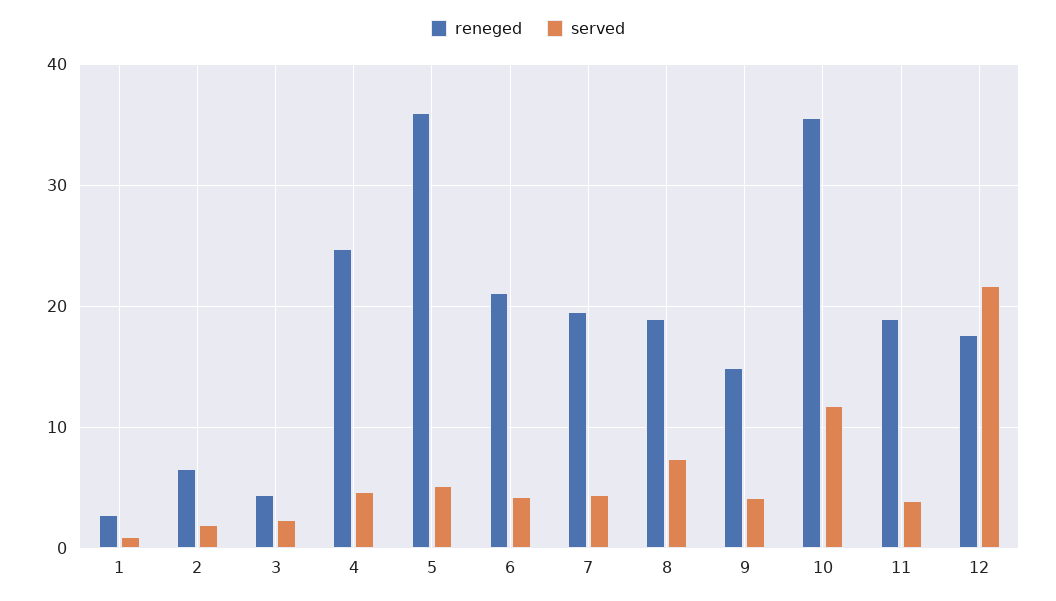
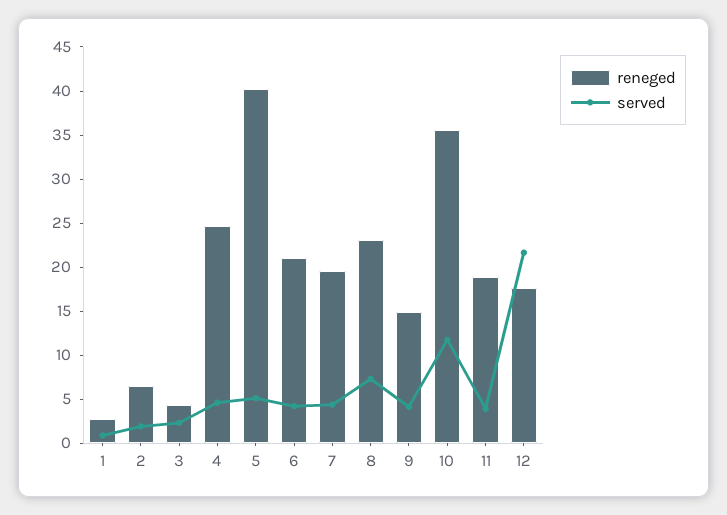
  {
    "reneged": {
      "1": 3,
      "2": 7,
      "3": 4,
      "4": 25,
-     "5": 36,
+     "5": 40,
      "6": 21,
      "7": 20,
-     "8": 19,
+     "8": 23,
      "9": 15,
      "10": 36,
      "11": 19,
      "12": 18
    },
    "served": {
      "1": 1,
      "2": 2,
      "3": 2,
      "4": 5,
      "5": 5,
      "6": 4,
      "7": 4,
      "8": 7,
      "9": 4,
      "10": 12,
      "11": 4,
      "12": 22
    }
  }

